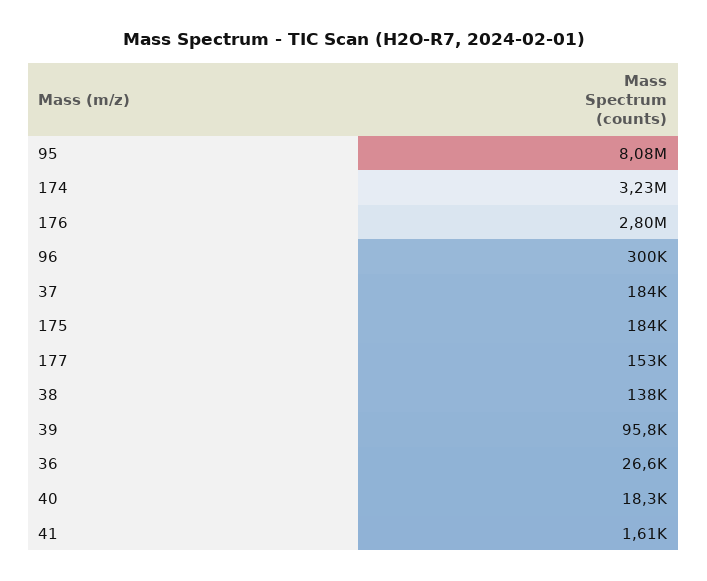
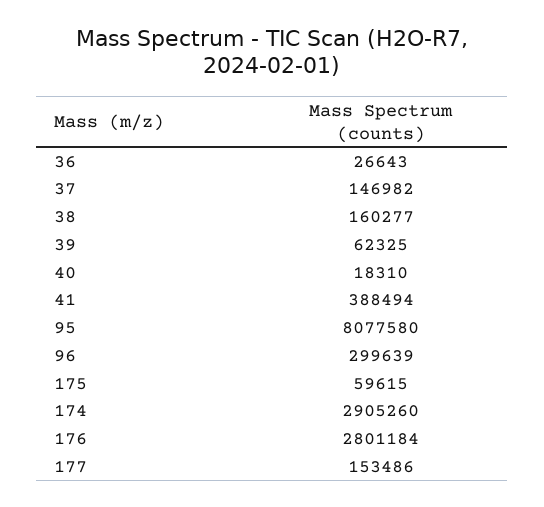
  {
    "95": 8077580,
-   "174": 3230000,
+   "174": 2905260,
    "176": 2801184,
    "96": 299639,
-   "37": 184000,
+   "37": 146982,
-   "175": 184000,
+   "175": 59615,
    "177": 153486,
-   "38": 138000,
+   "38": 160277,
-   "39": 95800,
+   "39": 62325,
    "36": 26643,
    "40": 18310,
-   "41": 1610
+   "41": 388494
  }

